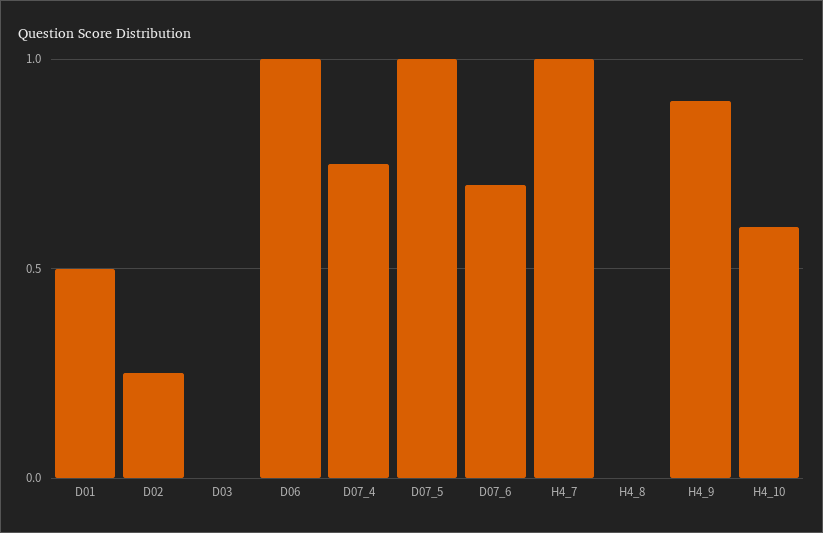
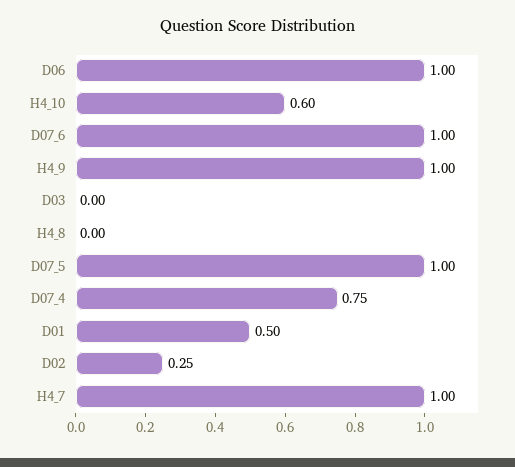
  {
    "D01": 0.5,
    "D02": 0.25,
    "D03": 0,
    "D06": 1,
    "D07_4": 0.75,
    "D07_5": 1,
-   "D07_6": 0.7,
+   "D07_6": 1,
    "H4_7": 1,
    "H4_8": 0,
-   "H4_9": 0.9,
+   "H4_9": 1,
    "H4_10": 0.6
  }

